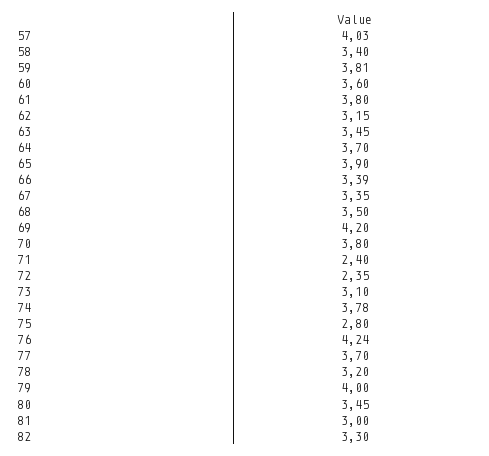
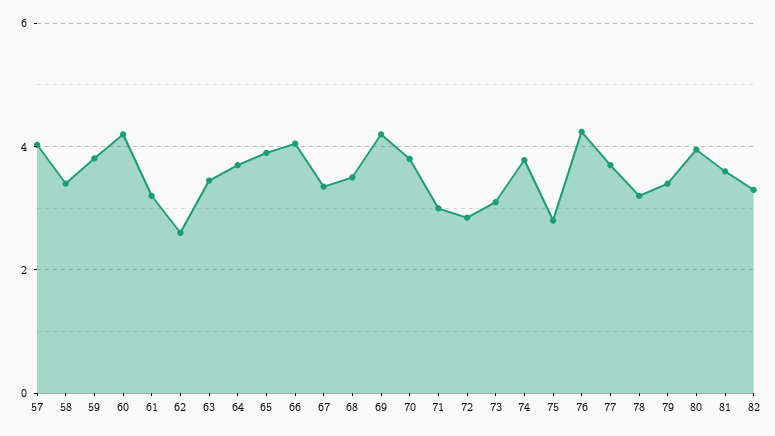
  {
    "57": 4.03,
    "58": 3.4,
    "59": 3.81,
-   "60": 3.6,
+   "60": 4.2,
-   "61": 3.8,
+   "61": 3.2,
-   "62": 3.15,
+   "62": 2.6,
    "63": 3.45,
    "64": 3.7,
    "65": 3.9,
-   "66": 3.39,
+   "66": 4,
    "67": 3.35,
    "68": 3.5,
    "69": 4.2,
    "70": 3.8,
-   "71": 2.4,
+   "71": 3,
-   "72": 2.35,
+   "72": 2.8,
    "73": 3.1,
    "74": 3.78,
    "75": 2.8,
    "76": 4.24,
    "77": 3.7,
    "78": 3.2,
-   "79": 4,
+   "79": 3.4,
-   "80": 3.45,
+   "80": 4,
-   "81": 3,
+   "81": 3.6,
    "82": 3.3
  }

